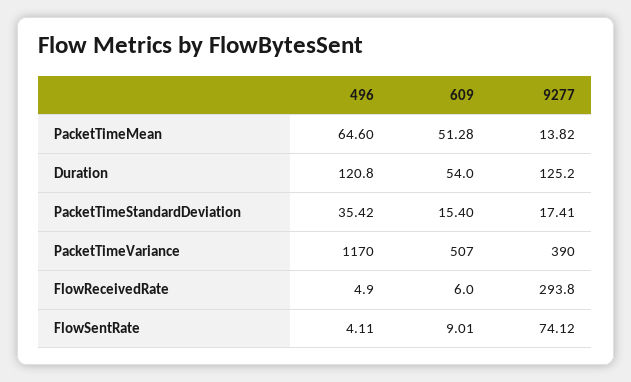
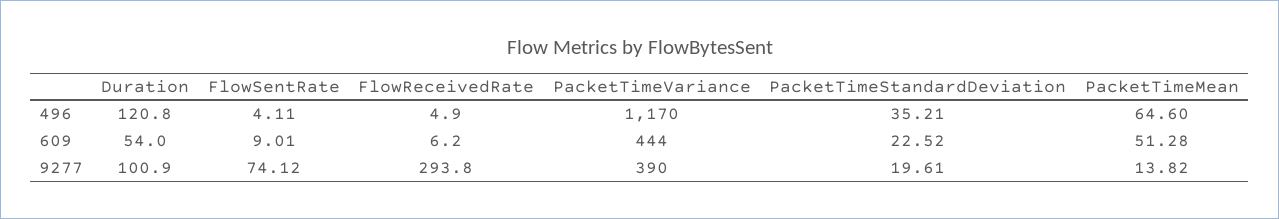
  {
    "496": {
      "PacketTimeMean": 64.6,
      "Duration": 120.8,
-     "PacketTimeStandardDeviation": 35.42,
+     "PacketTimeStandardDeviation": 35.21,
      "PacketTimeVariance": 1170,
      "FlowReceivedRate": 4.9,
      "FlowSentRate": 4.11
    },
    "609": {
      "PacketTimeMean": 51.28,
      "Duration": 54,
-     "PacketTimeStandardDeviation": 15.4,
+     "PacketTimeStandardDeviation": 22.52,
-     "PacketTimeVariance": 507,
+     "PacketTimeVariance": 444,
-     "FlowReceivedRate": 6,
+     "FlowReceivedRate": 6.2,
      "FlowSentRate": 9.01
    },
    "9277": {
      "PacketTimeMean": 13.82,
-     "Duration": 125.2,
+     "Duration": 100.9,
-     "PacketTimeStandardDeviation": 17.41,
+     "PacketTimeStandardDeviation": 19.61,
      "PacketTimeVariance": 390,
      "FlowReceivedRate": 293.8,
      "FlowSentRate": 74.12
    }
  }

